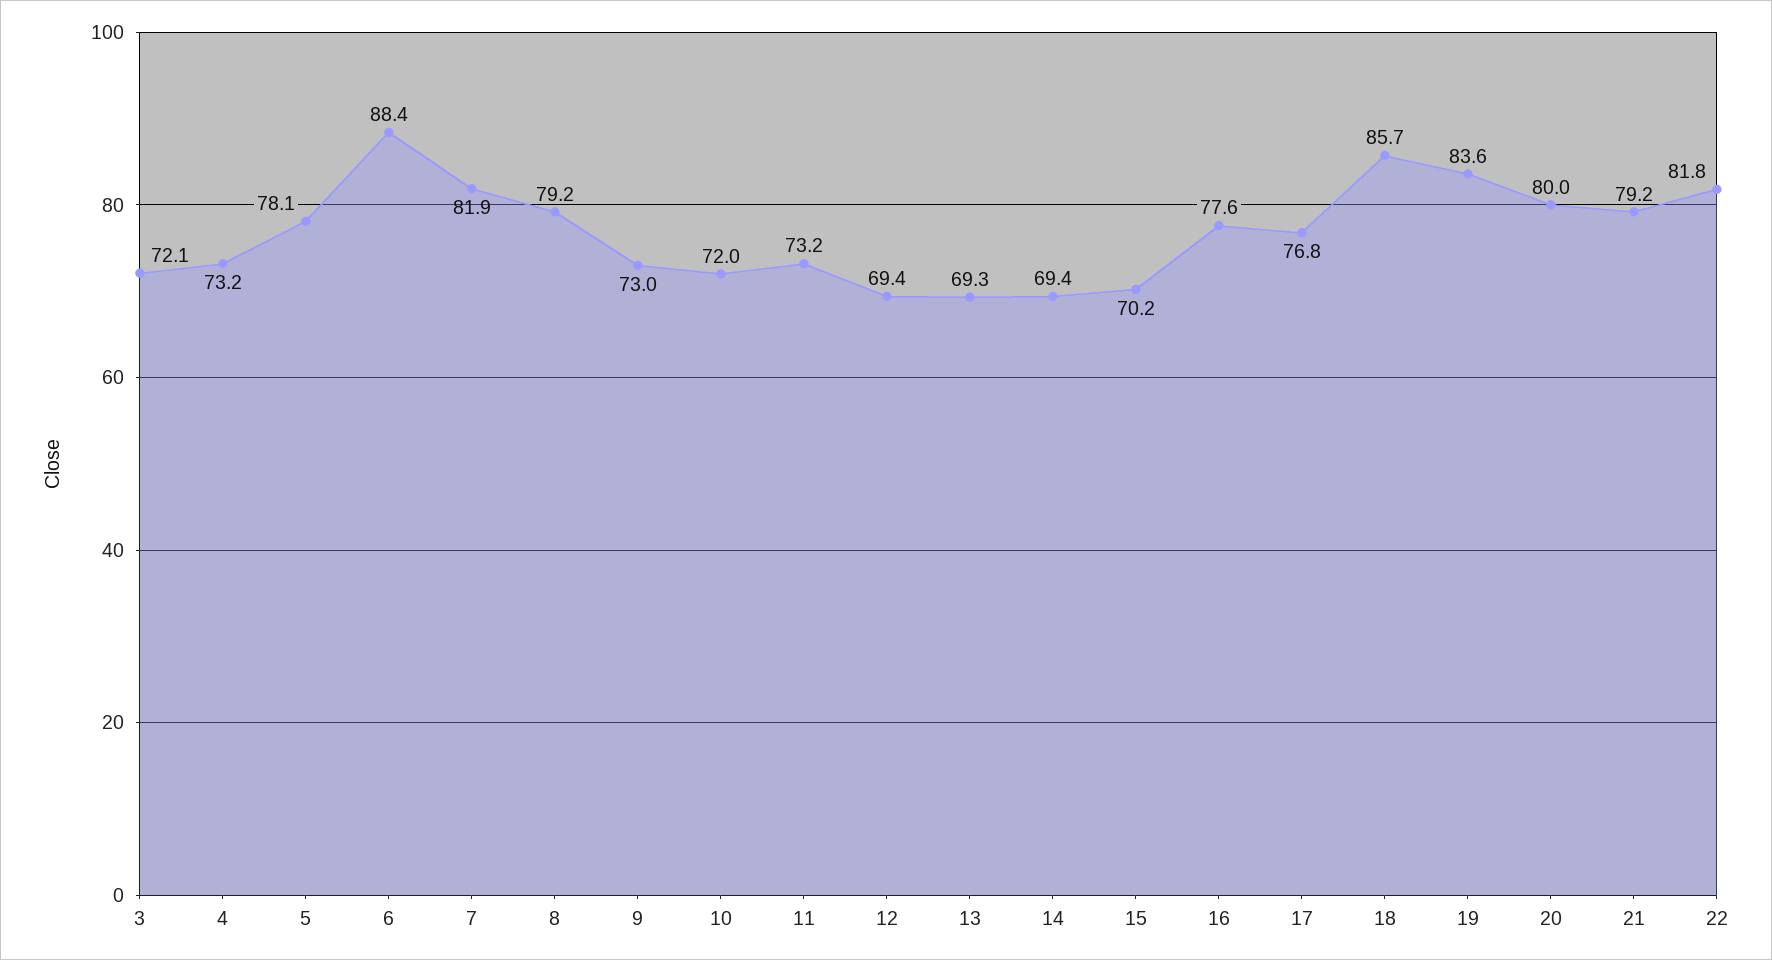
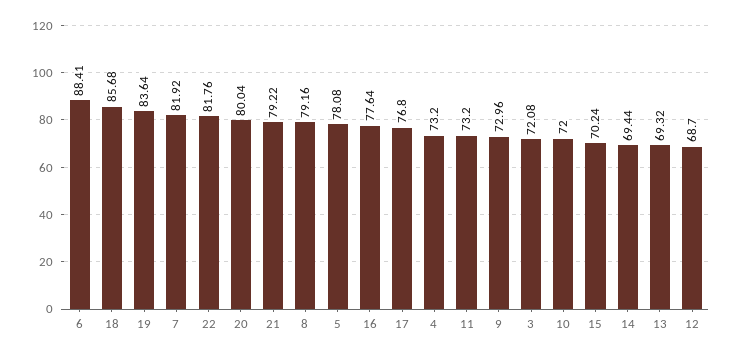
  {
    "3": 72.08,
    "4": 73.2,
    "5": 78.08,
    "6": 88.41,
    "7": 81.92,
    "8": 79.16,
    "9": 72.96,
    "10": 72,
    "11": 73.2,
-   "12": 69.4,
+   "12": 68.7,
    "13": 69.32,
    "14": 69.44,
    "15": 70.24,
    "16": 77.64,
    "17": 76.8,
    "18": 85.68,
    "19": 83.64,
    "20": 80.04,
    "21": 79.22,
    "22": 81.76
  }

